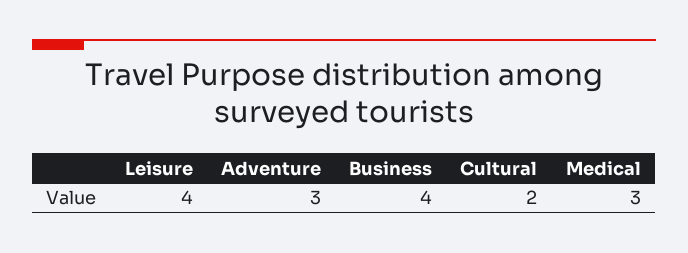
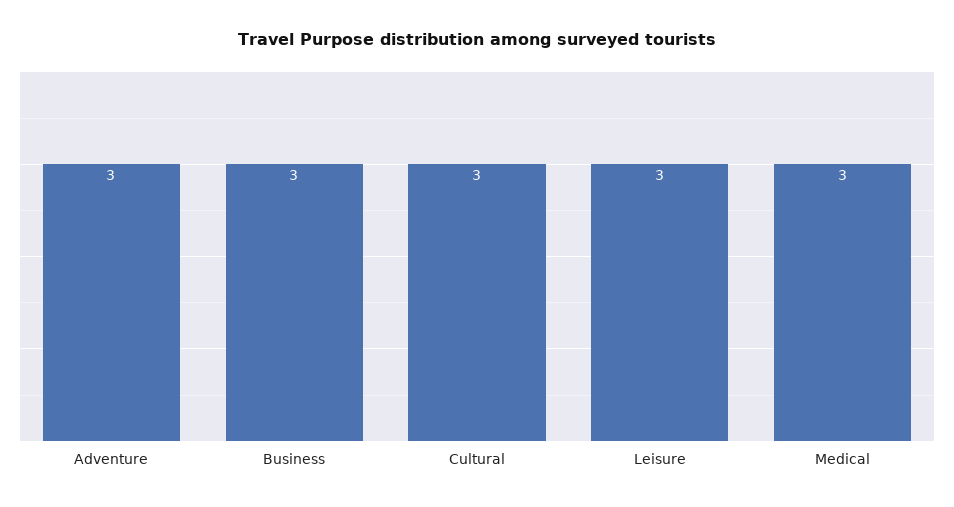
  {
-   "Leisure": 4,
+   "Leisure": 3,
    "Adventure": 3,
-   "Business": 4,
+   "Business": 3,
-   "Cultural": 2,
+   "Cultural": 3,
    "Medical": 3
  }

